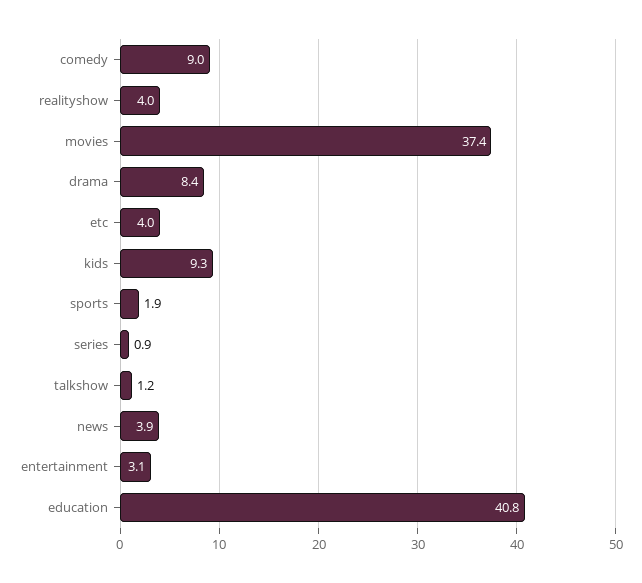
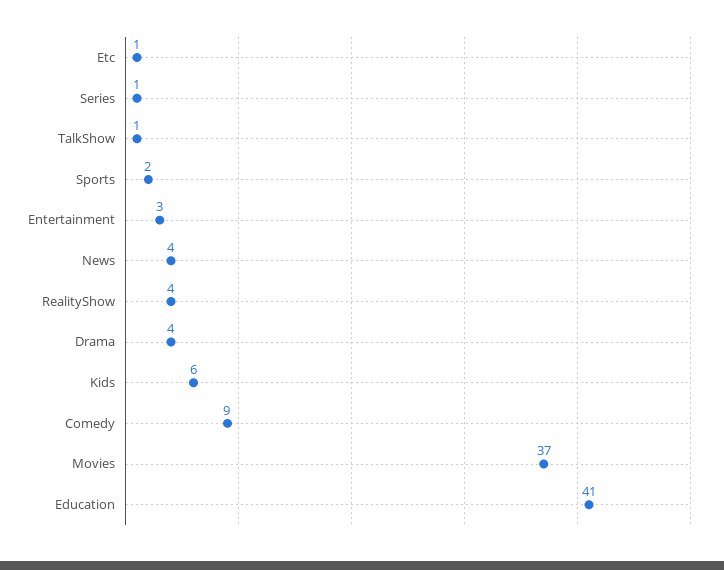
  {
    "comedy": 9,
    "realityshow": 4,
    "movies": 37.4,
-   "drama": 8.4,
+   "drama": 4,
-   "etc": 4,
+   "etc": 1,
-   "kids": 9.3,
+   "kids": 6,
    "sports": 1.9,
    "series": 0.9,
    "talkshow": 1.2,
    "news": 3.9,
    "entertainment": 3.1,
    "education": 40.8
  }

